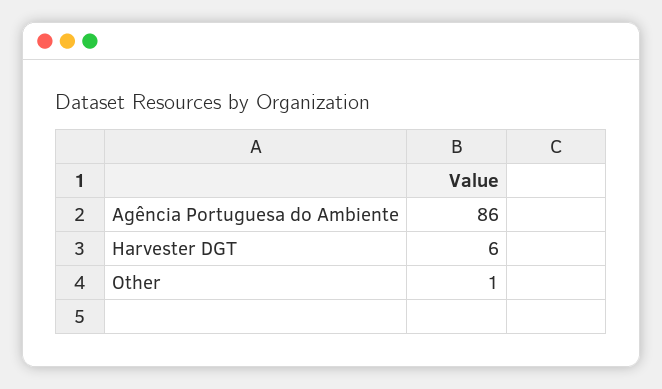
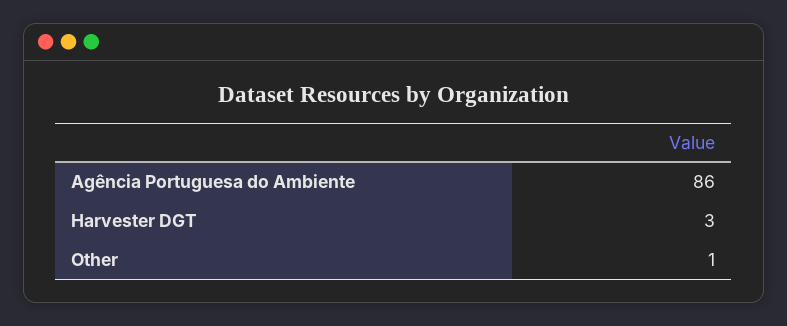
  {
    "Agência Portuguesa do Ambiente": 86,
-   "Harvester DGT": 6,
+   "Harvester DGT": 3,
    "Other": 1
  }

